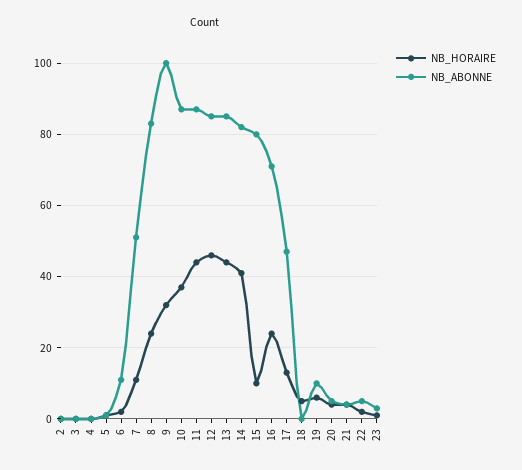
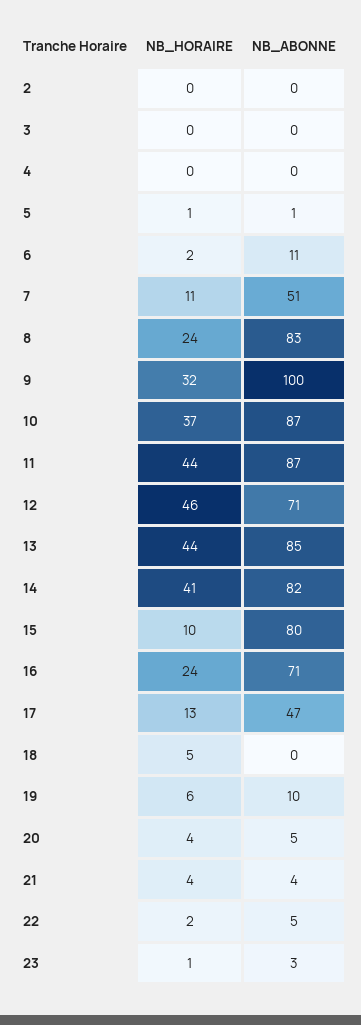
  {
    "NB_HORAIRE": {
      "2": 0,
      "3": 0,
      "4": 0,
      "5": 1,
      "6": 2,
      "7": 11,
      "8": 24,
      "9": 32,
      "10": 37,
      "11": 44,
      "12": 46,
      "13": 44,
      "14": 41,
      "15": 10,
      "16": 24,
      "17": 13,
      "18": 5,
      "19": 6,
      "20": 4,
      "21": 4,
      "22": 2,
      "23": 1
    },
    "NB_ABONNE": {
      "2": 0,
      "3": 0,
      "4": 0,
      "5": 1,
      "6": 11,
      "7": 51,
      "8": 83,
      "9": 100,
      "10": 87,
      "11": 87,
-     "12": 85,
+     "12": 71,
      "13": 85,
      "14": 82,
      "15": 80,
      "16": 71,
      "17": 47,
      "18": 0,
      "19": 10,
      "20": 5,
      "21": 4,
      "22": 5,
      "23": 3
    }
  }

